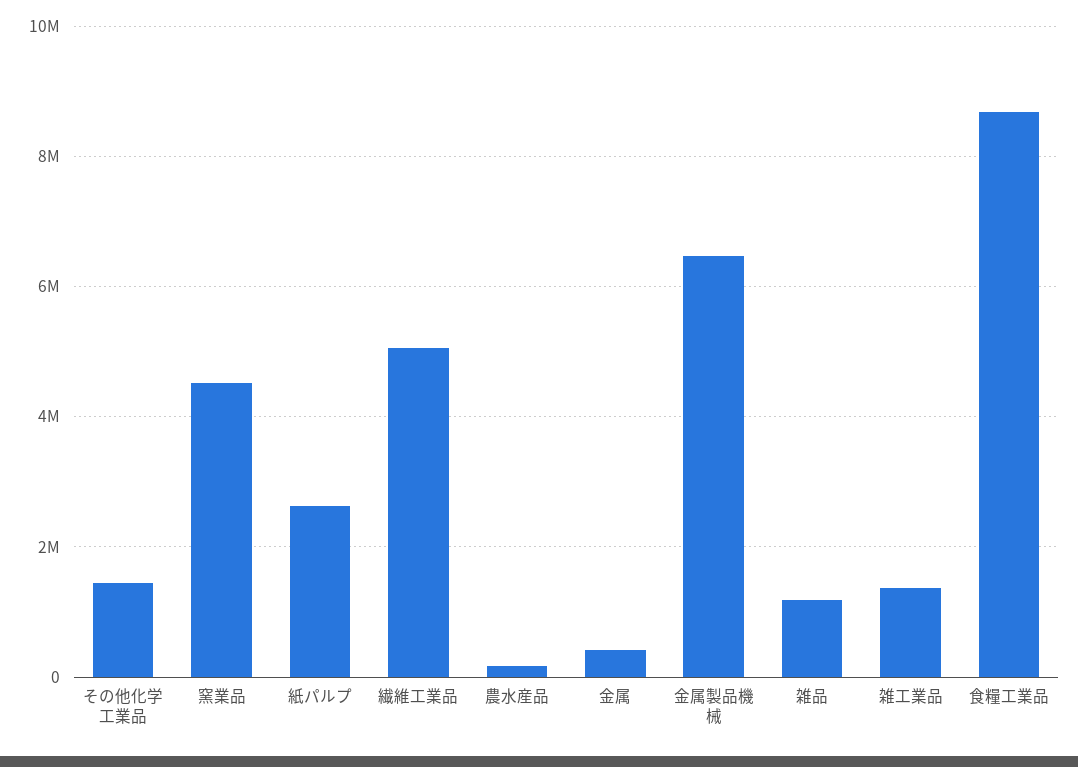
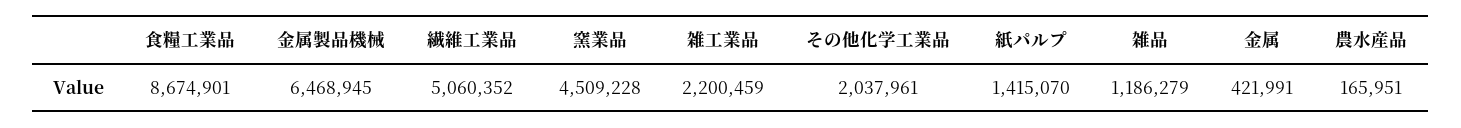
  {
-   "その他化学工業品": 1400000,
+   "その他化学工業品": 2037961,
    "窯業品": 4509228,
-   "紙パルプ": 2600000,
+   "紙パルプ": 1415070,
    "繊維工業品": 5060352,
    "農水産品": 165951,
    "金属": 421991,
    "金属製品機械": 6468945,
    "雑品": 1186279,
-   "雑工業品": 1400000,
+   "雑工業品": 2200459,
    "食糧工業品": 8674901
  }

